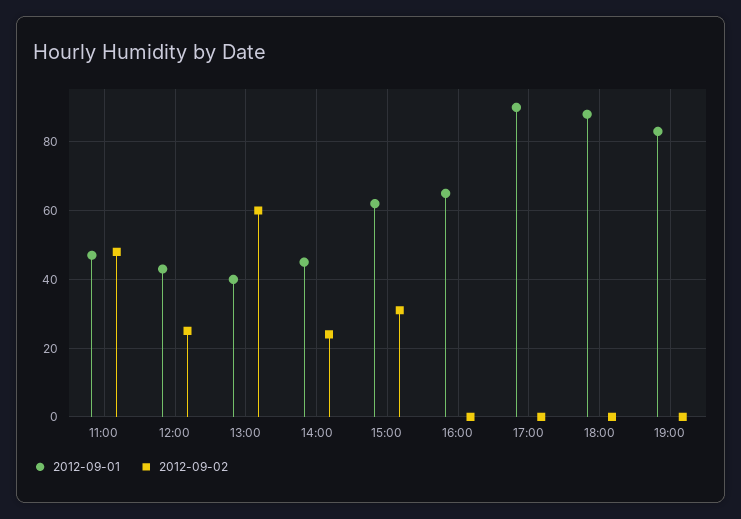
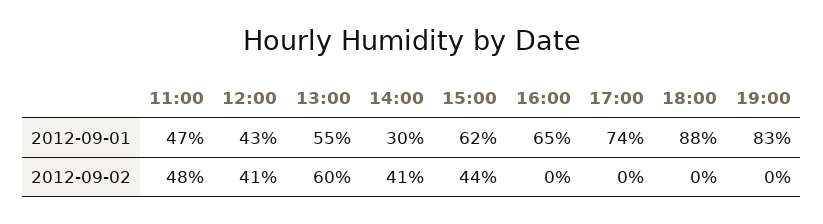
  {
    "2012-09-01": {
      "11:00": 47,
      "12:00": 43,
-     "13:00": 40,
+     "13:00": 55,
-     "14:00": 45,
+     "14:00": 30,
      "15:00": 62,
      "16:00": 65,
-     "17:00": 90,
+     "17:00": 74,
      "18:00": 88,
      "19:00": 83
    },
    "2012-09-02": {
      "11:00": 48,
-     "12:00": 25,
+     "12:00": 41,
      "13:00": 60,
-     "14:00": 25,
+     "14:00": 41,
-     "15:00": 30,
+     "15:00": 44,
      "16:00": 0,
      "17:00": 0,
      "18:00": 0,
      "19:00": 0
    }
  }

